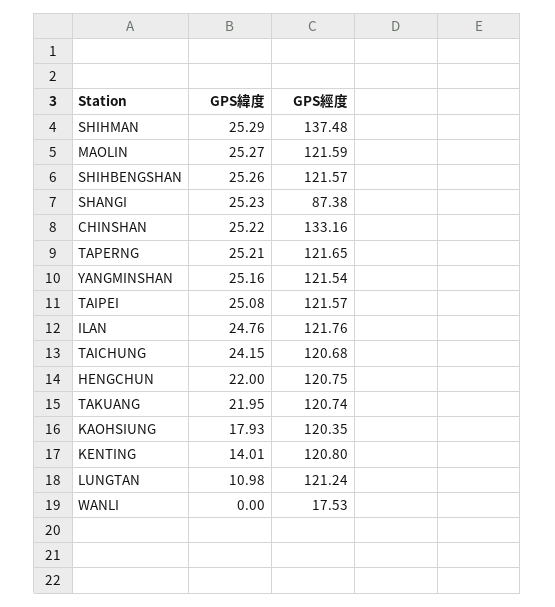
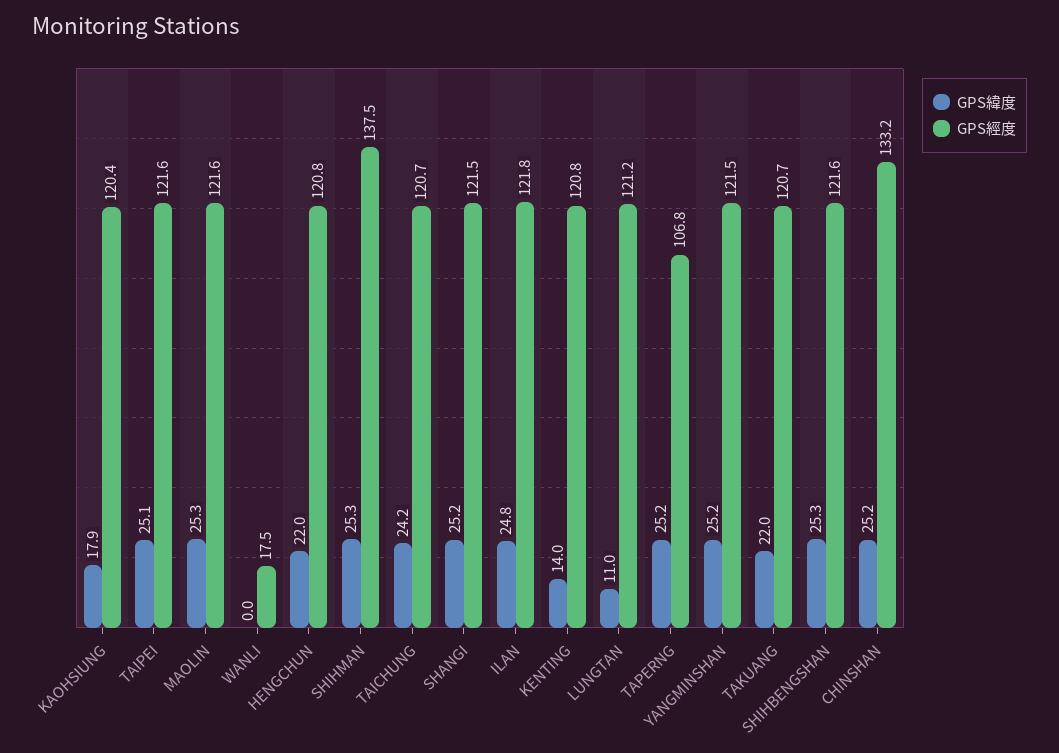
  {
    "GPS緯度": {
      "SHIHMAN": 25.29,
      "MAOLIN": 25.27,
      "SHIHBENGSHAN": 25.26,
      "SHANGI": 25.23,
      "CHINSHAN": 25.22,
      "TAPERNG": 25.21,
      "YANGMINSHAN": 25.16,
      "TAIPEI": 25.08,
      "ILAN": 24.76,
      "TAICHUNG": 24.15,
      "HENGCHUN": 22,
      "TAKUANG": 21.95,
      "KAOHSIUNG": 17.93,
      "KENTING": 14.01,
      "LUNGTAN": 10.98,
      "WANLI": 0
    },
    "GPS經度": {
      "SHIHMAN": 137.48,
      "MAOLIN": 121.59,
      "SHIHBENGSHAN": 121.57,
-     "SHANGI": 87.38,
+     "SHANGI": 121.5,
      "CHINSHAN": 133.16,
-     "TAPERNG": 121.65,
+     "TAPERNG": 106.8,
      "YANGMINSHAN": 121.54,
      "TAIPEI": 121.57,
      "ILAN": 121.76,
      "TAICHUNG": 120.68,
      "HENGCHUN": 120.75,
      "TAKUANG": 120.74,
      "KAOHSIUNG": 120.35,
      "KENTING": 120.8,
      "LUNGTAN": 121.24,
      "WANLI": 17.53
    }
  }

